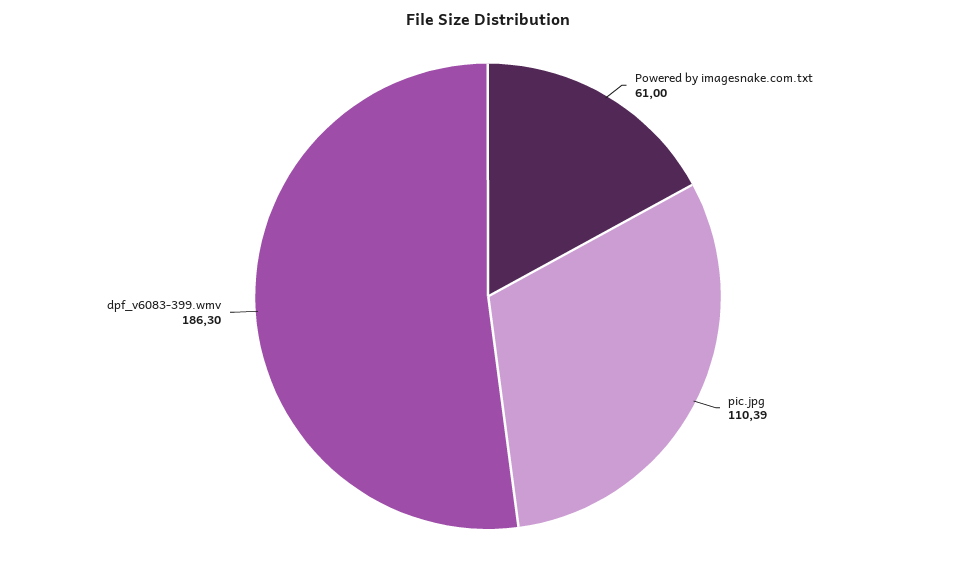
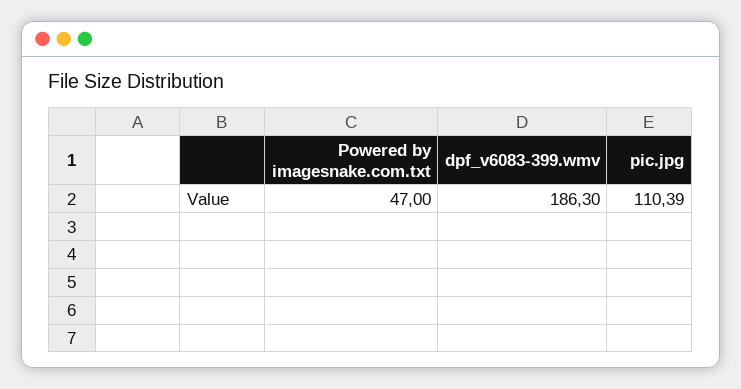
  {
-   "Powered by imagesnake.com.txt": 61,
+   "Powered by imagesnake.com.txt": 47,
    "pic.jpg": 110.39,
    "dpf_v6083-399.wmv": 186.3
  }

